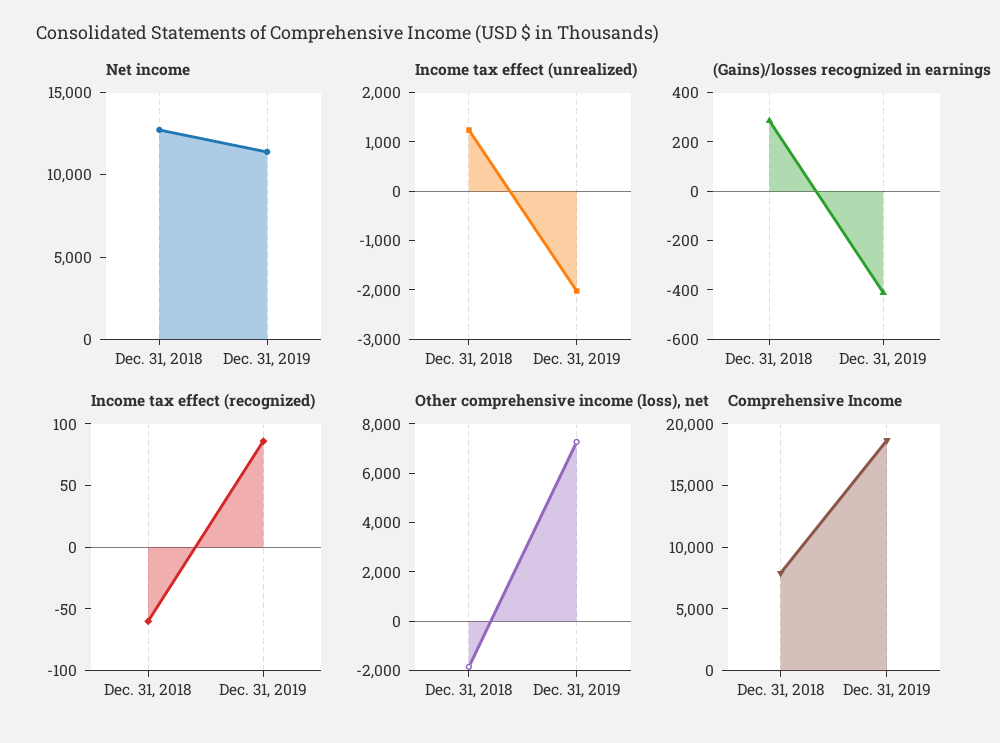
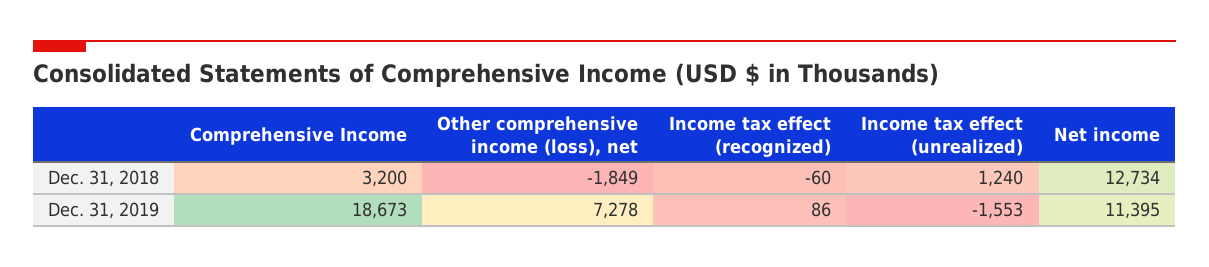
  {
    "Net income": {
      "Dec. 31, 2018": 12734,
      "Dec. 31, 2019": 11395
    },
    "Income tax effect (unrealized)": {
      "Dec. 31, 2018": 1240,
-     "Dec. 31, 2019": -2000
+     "Dec. 31, 2019": -1553
    },
-   "(Gains)/losses recognized in earnings": {
-     "Dec. 31, 2018": 300,
-     "Dec. 31, 2019": -400
-   },
    "Income tax effect (recognized)": {
      "Dec. 31, 2018": -60,
      "Dec. 31, 2019": 86
    },
    "Other comprehensive income (loss), net": {
      "Dec. 31, 2018": -1849,
      "Dec. 31, 2019": 7278
    },
    "Comprehensive Income": {
-     "Dec. 31, 2018": 8000,
+     "Dec. 31, 2018": 3200,
      "Dec. 31, 2019": 18673
    }
  }

